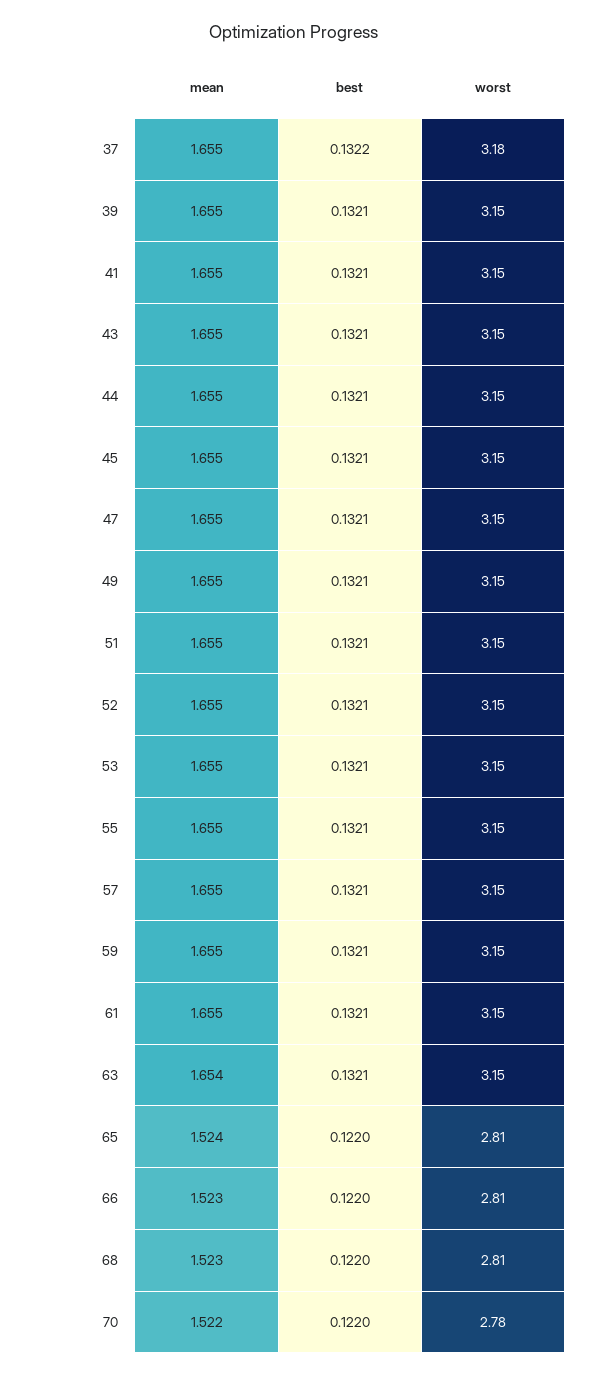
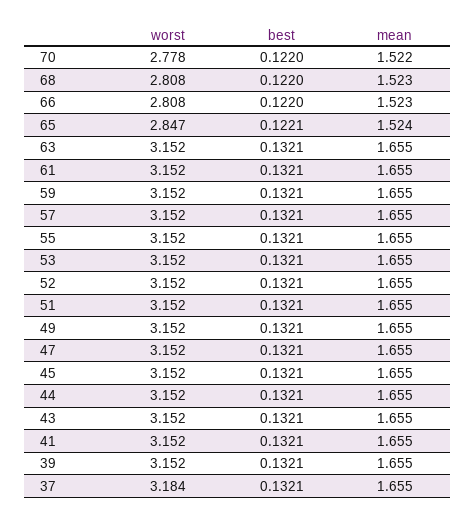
  {
    "mean": {
      "37": 1.655,
      "39": 1.655,
      "41": 1.655,
      "43": 1.655,
      "44": 1.655,
      "45": 1.655,
      "47": 1.655,
      "49": 1.655,
      "51": 1.655,
      "52": 1.655,
      "53": 1.655,
      "55": 1.655,
      "57": 1.655,
      "59": 1.655,
      "61": 1.655,
-     "63": 1.654,
+     "63": 1.655,
      "65": 1.524,
      "66": 1.523,
      "68": 1.523,
      "70": 1.522
    },
    "best": {
-     "37": 0.1322,
+     "37": 0.1321,
      "39": 0.1321,
      "41": 0.1321,
      "43": 0.1321,
      "44": 0.1321,
      "45": 0.1321,
      "47": 0.1321,
      "49": 0.1321,
      "51": 0.1321,
      "52": 0.1321,
      "53": 0.1321,
      "55": 0.1321,
      "57": 0.1321,
      "59": 0.1321,
      "61": 0.1321,
      "63": 0.1321,
-     "65": 0.122,
+     "65": 0.1221,
      "66": 0.122,
      "68": 0.122,
      "70": 0.122
    },
    "worst": {
      "37": 3.184,
      "39": 3.152,
      "41": 3.152,
      "43": 3.152,
      "44": 3.152,
      "45": 3.152,
      "47": 3.152,
      "49": 3.152,
      "51": 3.152,
      "52": 3.152,
      "53": 3.152,
      "55": 3.152,
      "57": 3.152,
      "59": 3.152,
      "61": 3.152,
      "63": 3.152,
-     "65": 2.81,
+     "65": 2.847,
      "66": 2.808,
      "68": 2.808,
      "70": 2.778
    }
  }

